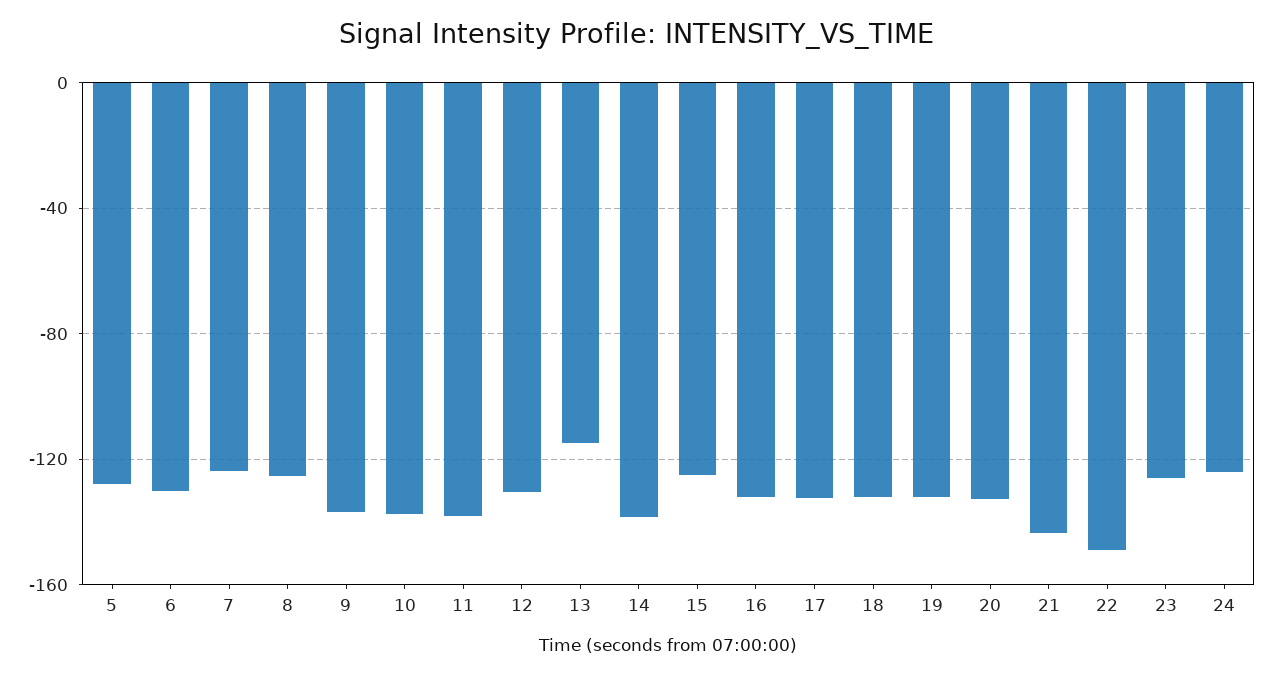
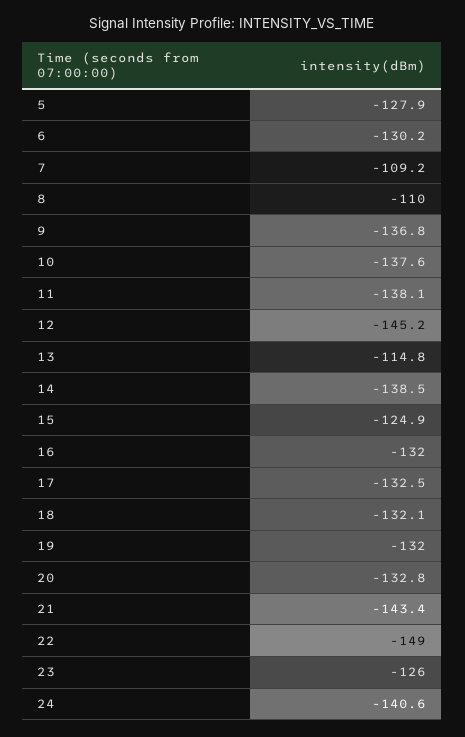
  {
    "5": -127.9,
    "6": -130.2,
-   "7": -125,
+   "7": -109.2,
-   "8": -125,
+   "8": -110,
    "9": -136.8,
    "10": -137.6,
    "11": -138.1,
-   "12": -130,
+   "12": -145.2,
    "13": -114.8,
    "14": -138.5,
    "15": -124.9,
    "16": -132,
    "17": -132.5,
    "18": -132.1,
    "19": -132,
    "20": -132.8,
    "21": -143.4,
    "22": -149,
    "23": -126,
-   "24": -125
+   "24": -140.6
  }

